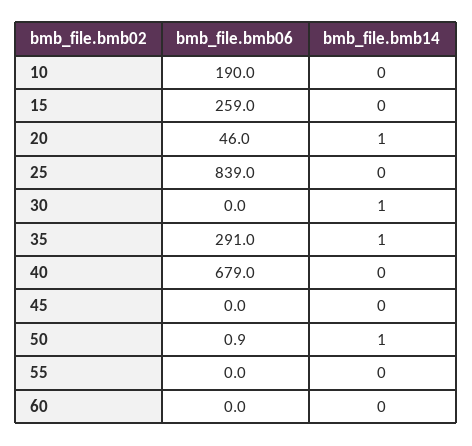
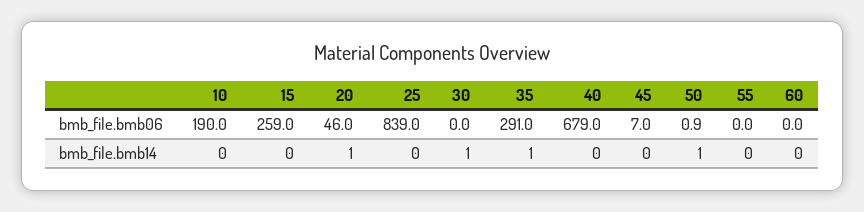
  {
    "bmb_file.bmb06": {
      "10": 190,
      "15": 259,
      "20": 46,
      "25": 839,
      "30": 0,
      "35": 291,
      "40": 679,
-     "45": 0,
+     "45": 7,
      "50": 0.9,
      "55": 0,
      "60": 0
    },
    "bmb_file.bmb14": {
      "10": 0,
      "15": 0,
      "20": 1,
      "25": 0,
      "30": 1,
      "35": 1,
      "40": 0,
      "45": 0,
      "50": 1,
      "55": 0,
      "60": 0
    }
  }

